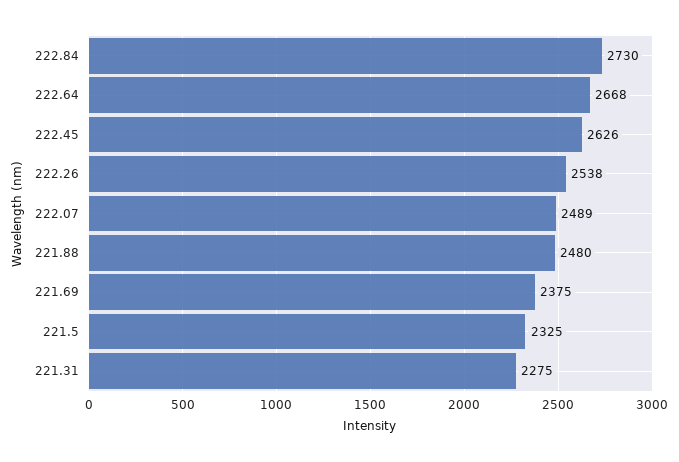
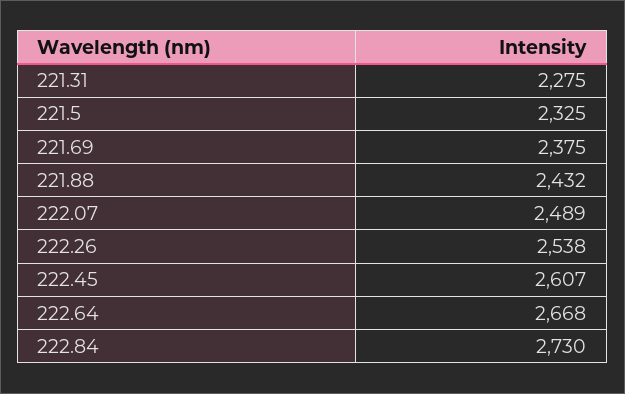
  {
    "222.84": 2730,
    "222.64": 2668,
-   "222.45": 2626,
+   "222.45": 2607,
    "222.26": 2538,
    "222.07": 2489,
-   "221.88": 2480,
+   "221.88": 2432,
    "221.69": 2375,
    "221.5": 2325,
    "221.31": 2275
  }

